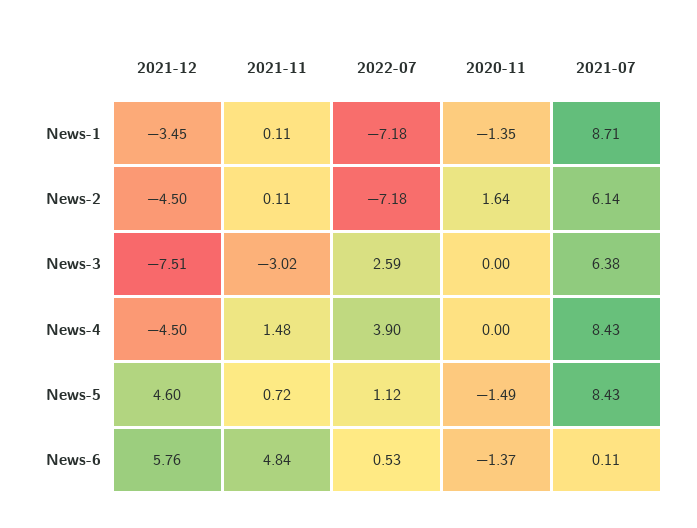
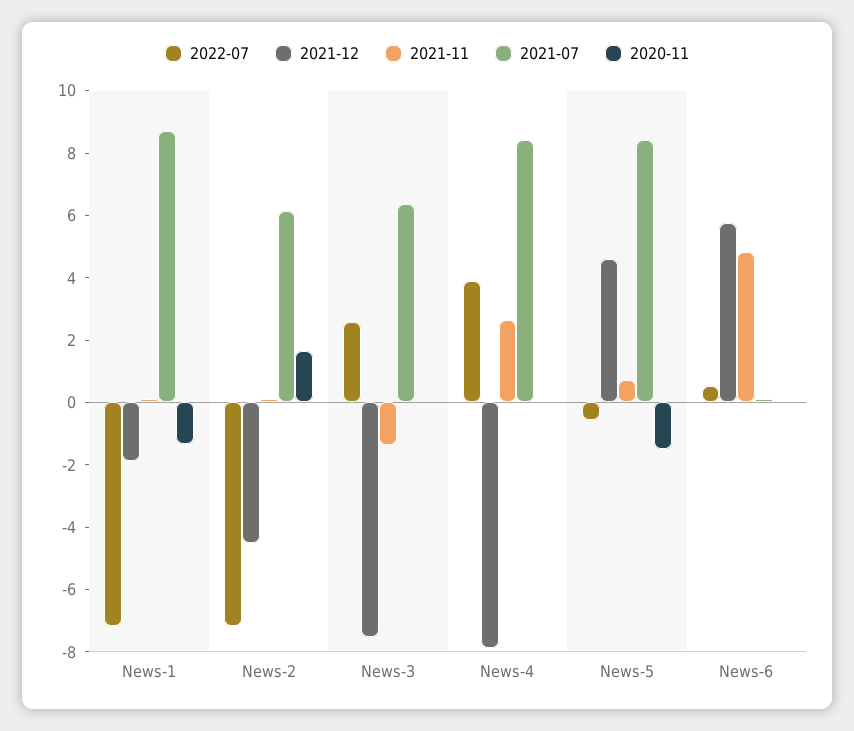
  {
    "2021-12": {
-     "News-1": -3.45,
+     "News-1": -2,
      "News-2": -4.5,
      "News-3": -7.51,
-     "News-4": -4.5,
+     "News-4": -8,
      "News-5": 4.6,
      "News-6": 5.76
    },
    "2021-11": {
      "News-1": 0.11,
      "News-2": 0.11,
-     "News-3": -3.02,
+     "News-3": -1.5,
-     "News-4": 1.48,
+     "News-4": 2.5,
      "News-5": 0.72,
      "News-6": 4.84
    },
    "2022-07": {
      "News-1": -7.18,
      "News-2": -7.18,
      "News-3": 2.59,
      "News-4": 3.9,
-     "News-5": 1.12,
+     "News-5": -0.5,
      "News-6": 0.53
    },
    "2020-11": {
      "News-1": -1.35,
      "News-2": 1.64,
      "News-3": 0,
      "News-4": 0,
      "News-5": -1.49,
-     "News-6": -1.37
+     "News-6": 0
    },
    "2021-07": {
      "News-1": 8.71,
      "News-2": 6.14,
      "News-3": 6.38,
      "News-4": 8.43,
      "News-5": 8.43,
      "News-6": 0.11
    }
  }

